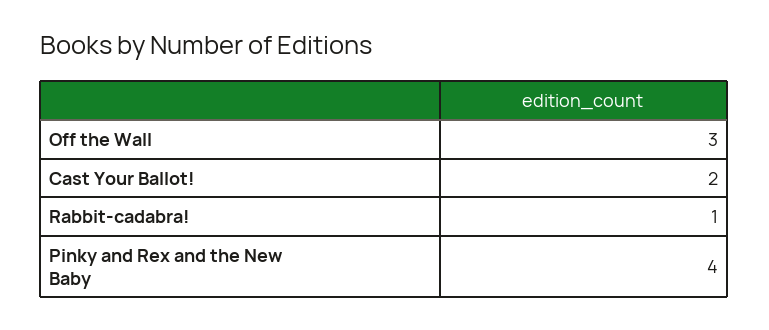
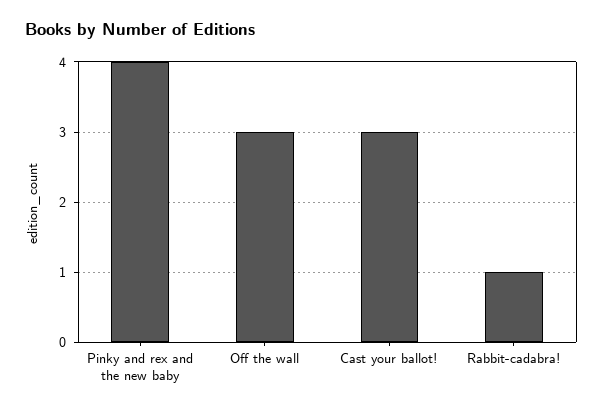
  {
    "Off the Wall": 3,
-   "Cast Your Ballot!": 2,
+   "Cast Your Ballot!": 3,
    "Rabbit-cadabra!": 1,
    "Pinky and Rex and the New Baby": 4
  }

